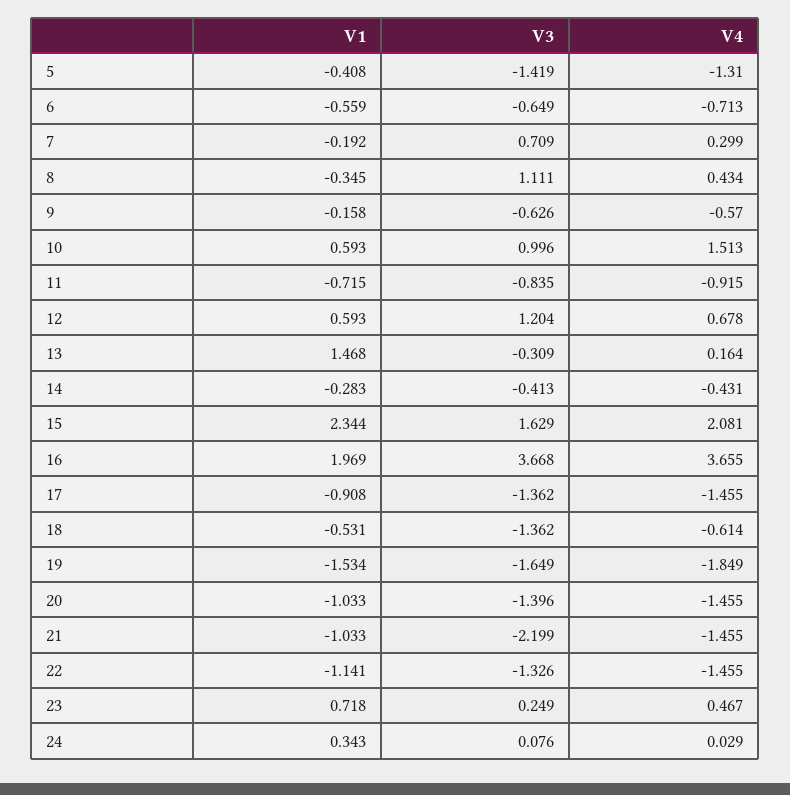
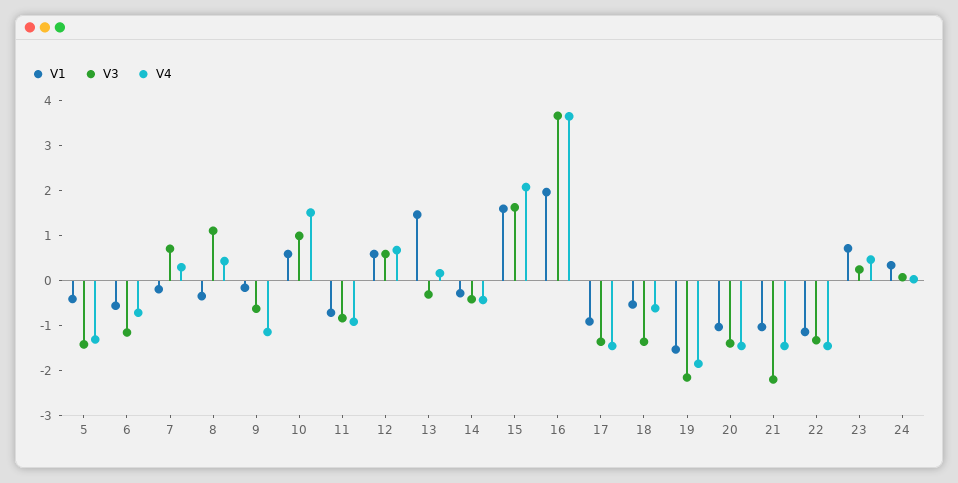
  {
    "V1": {
      "5": -0.408,
      "6": -0.559,
      "7": -0.192,
      "8": -0.345,
      "9": -0.158,
      "10": 0.593,
      "11": -0.715,
      "12": 0.593,
      "13": 1.468,
      "14": -0.283,
-     "15": 2.344,
+     "15": 1.6,
      "16": 1.969,
      "17": -0.908,
      "18": -0.531,
      "19": -1.534,
      "20": -1.033,
      "21": -1.033,
      "22": -1.141,
      "23": 0.718,
      "24": 0.343
    },
    "V3": {
      "5": -1.419,
-     "6": -0.649,
+     "6": -1.2,
      "7": 0.709,
      "8": 1.111,
      "9": -0.626,
      "10": 0.996,
      "11": -0.835,
-     "12": 1.204,
+     "12": 0.6,
      "13": -0.309,
      "14": -0.413,
      "15": 1.629,
      "16": 3.668,
      "17": -1.362,
      "18": -1.362,
-     "19": -1.649,
+     "19": -2.2,
      "20": -1.396,
      "21": -2.199,
      "22": -1.326,
      "23": 0.249,
      "24": 0.076
    },
    "V4": {
      "5": -1.31,
      "6": -0.713,
      "7": 0.299,
      "8": 0.434,
-     "9": -0.57,
+     "9": -1.2,
      "10": 1.513,
      "11": -0.915,
      "12": 0.678,
      "13": 0.164,
      "14": -0.431,
      "15": 2.081,
      "16": 3.655,
      "17": -1.455,
      "18": -0.614,
      "19": -1.849,
      "20": -1.455,
      "21": -1.455,
      "22": -1.455,
      "23": 0.467,
      "24": 0.029
    }
  }

